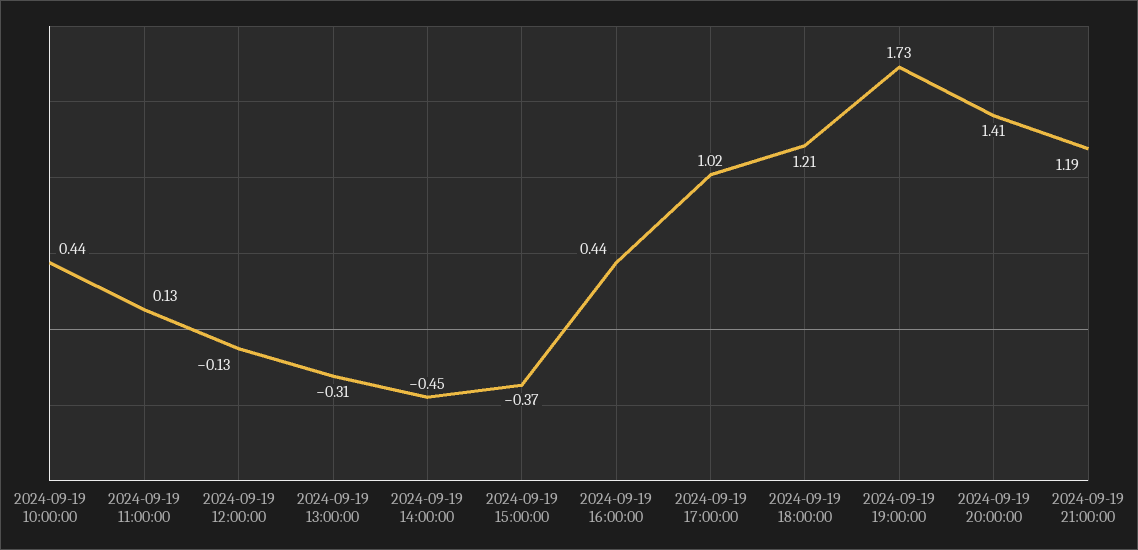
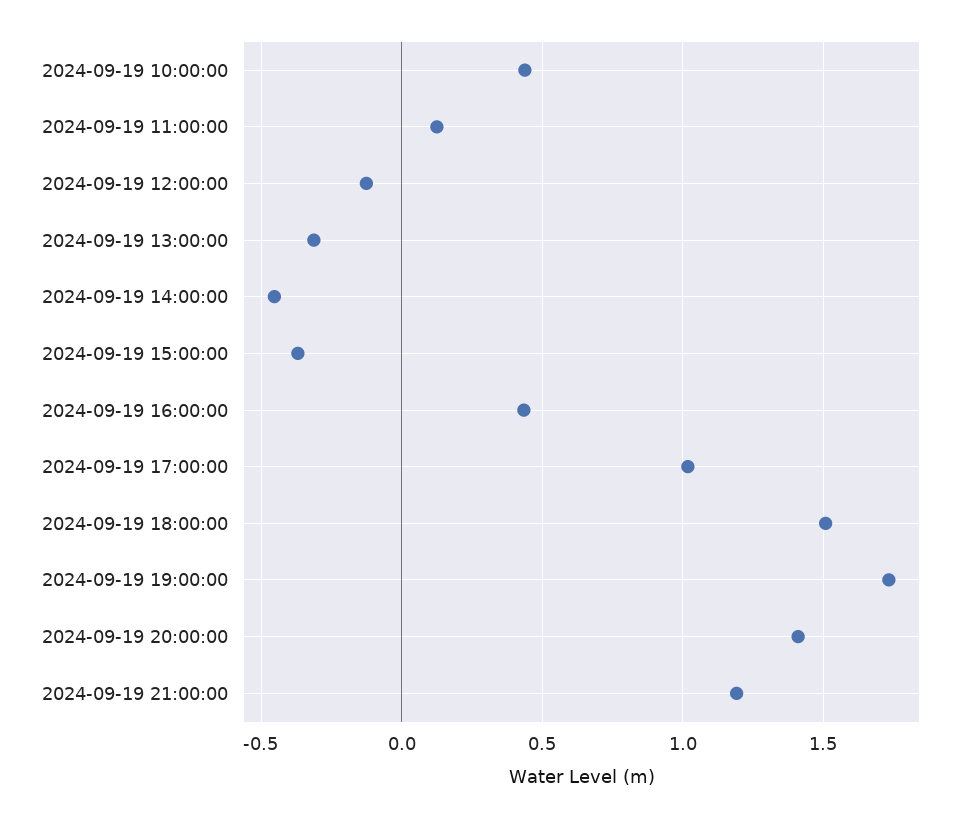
  {
    "2024-09-19 10:00:00": 0.44,
    "2024-09-19 11:00:00": 0.13,
    "2024-09-19 12:00:00": -0.13,
    "2024-09-19 13:00:00": -0.31,
    "2024-09-19 14:00:00": -0.45,
    "2024-09-19 15:00:00": -0.37,
    "2024-09-19 16:00:00": 0.44,
    "2024-09-19 17:00:00": 1.02,
-   "2024-09-19 18:00:00": 1.21,
+   "2024-09-19 18:00:00": 1.5,
    "2024-09-19 19:00:00": 1.73,
    "2024-09-19 20:00:00": 1.41,
    "2024-09-19 21:00:00": 1.19
  }

